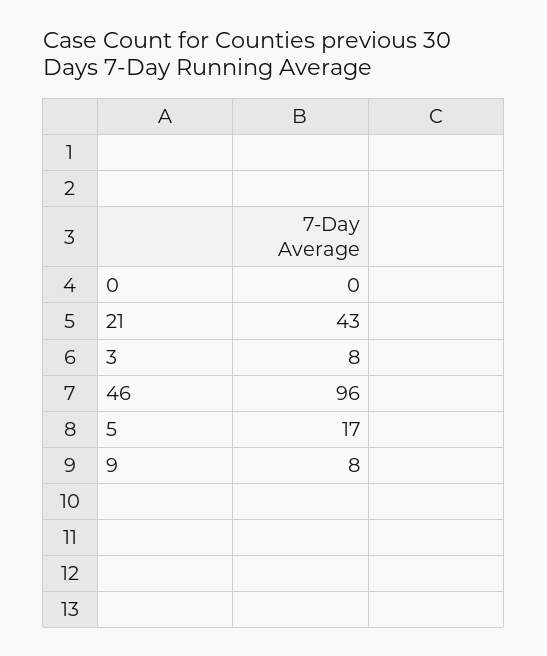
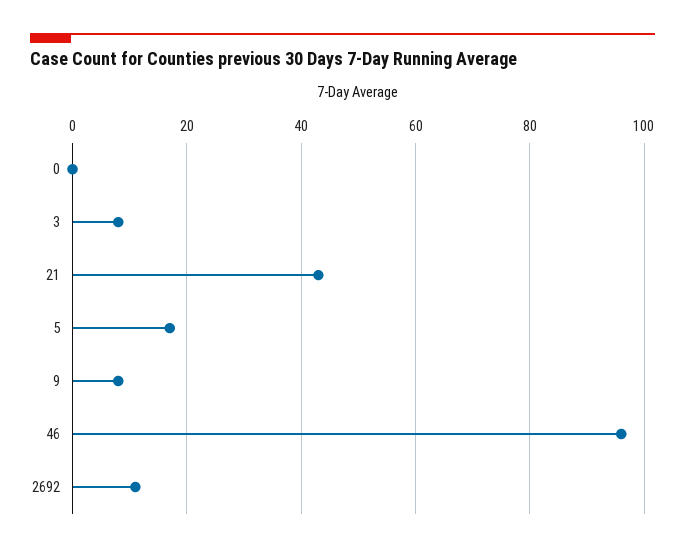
  {
    "0": 0,
    "21": 43,
    "3": 8,
    "46": 96,
    "5": 17,
-   "9": 8
+   "9": 8,
+   "2692": 10
  }

